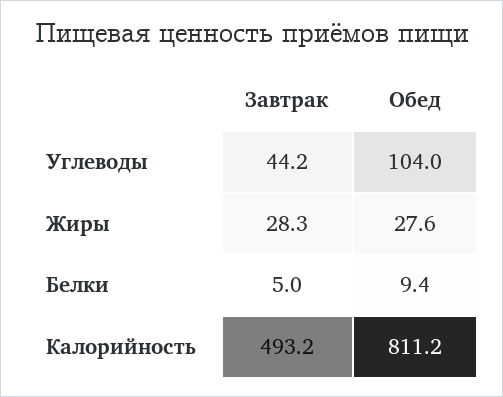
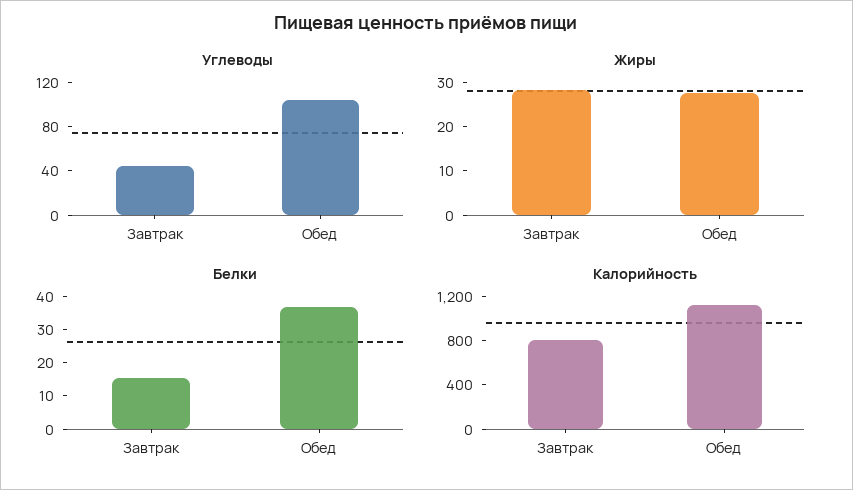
  {
    "Углеводы": {
      "Завтрак": 44.2,
      "Обед": 104
    },
    "Жиры": {
      "Завтрак": 28.3,
      "Обед": 27.6
    },
    "Белки": {
-     "Завтрак": 5,
+     "Завтрак": 15,
-     "Обед": 9.4
+     "Обед": 37.5
    },
    "Калорийность": {
-     "Завтрак": 493.2,
+     "Завтрак": 800,
-     "Обед": 811.2
+     "Обед": 1100
    }
  }

